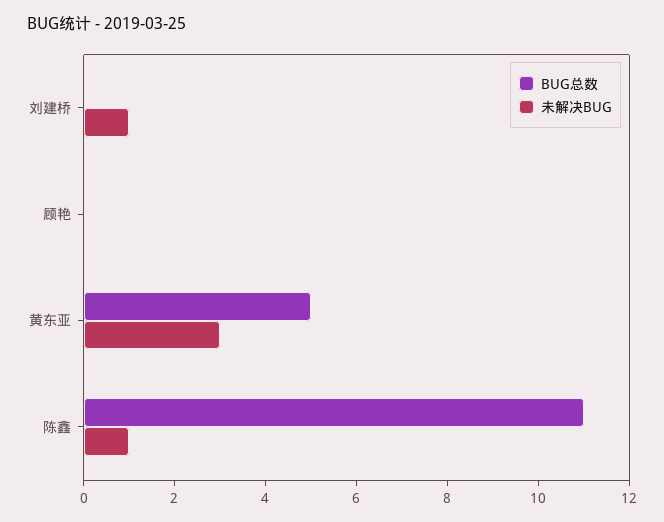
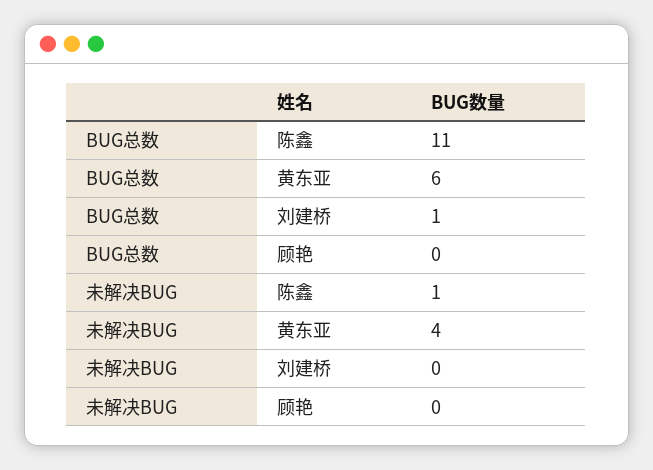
  {
    "BUG总数": {
-     "刘建桥": 0,
+     "刘建桥": 1,
      "顾艳": 0,
-     "黄东亚": 5,
+     "黄东亚": 6,
      "陈鑫": 11
    },
    "未解决BUG": {
-     "刘建桥": 1,
+     "刘建桥": 0,
      "顾艳": 0,
-     "黄东亚": 3,
+     "黄东亚": 4,
      "陈鑫": 1
    }
  }

